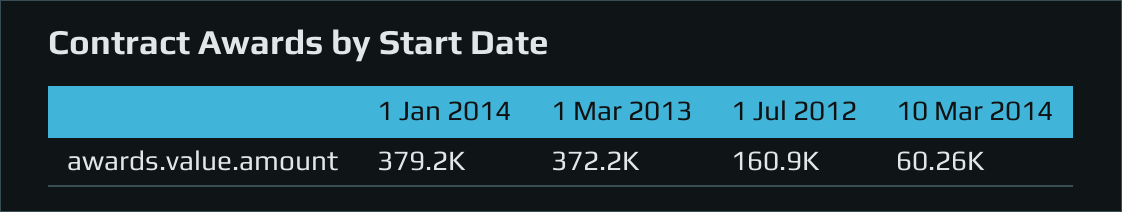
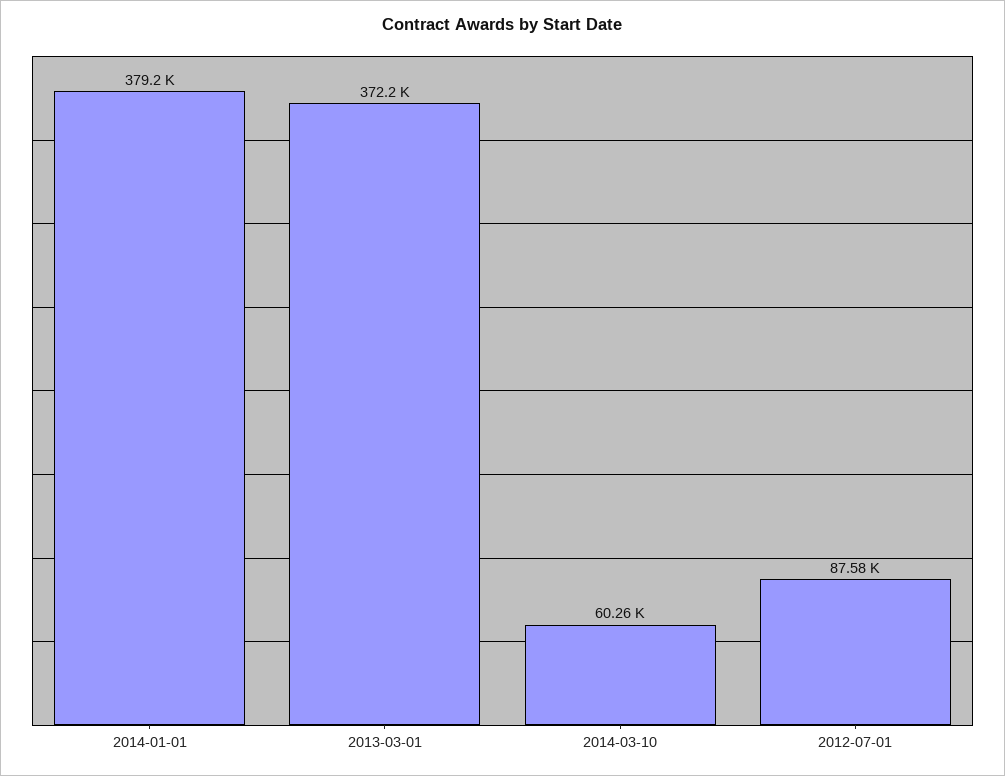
  {
    "1 Jan 2014": 379200,
    "1 Mar 2013": 372200,
-   "1 Jul 2012": 160900,
+   "1 Jul 2012": 87580,
    "10 Mar 2014": 60260
  }

